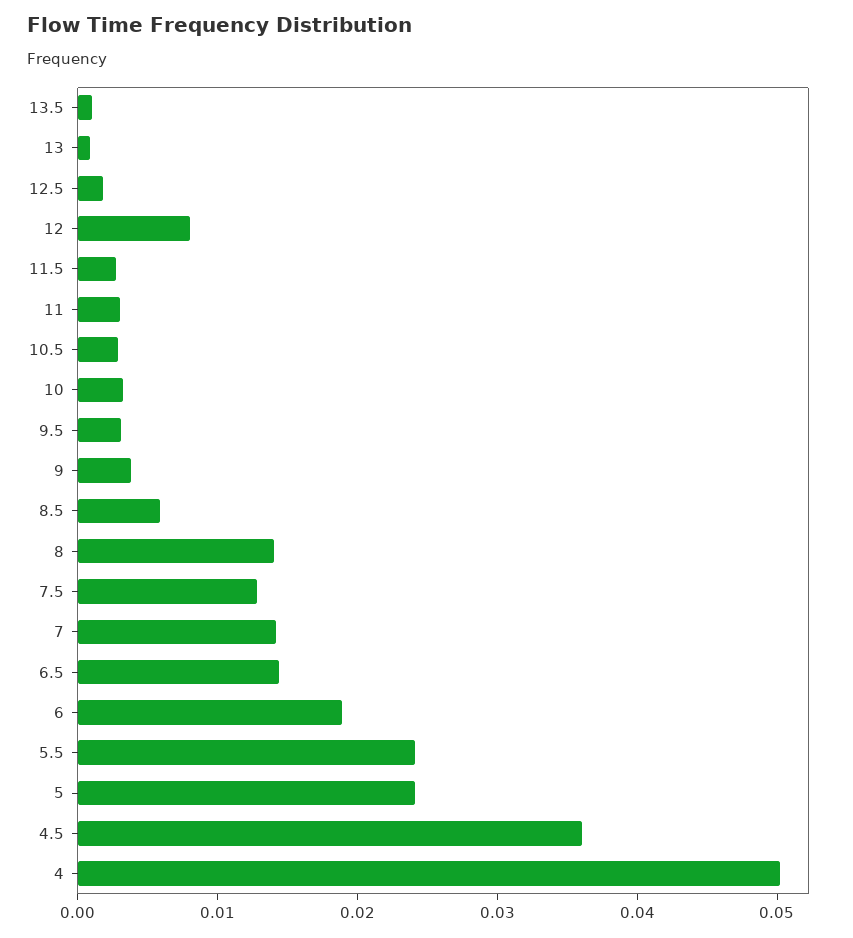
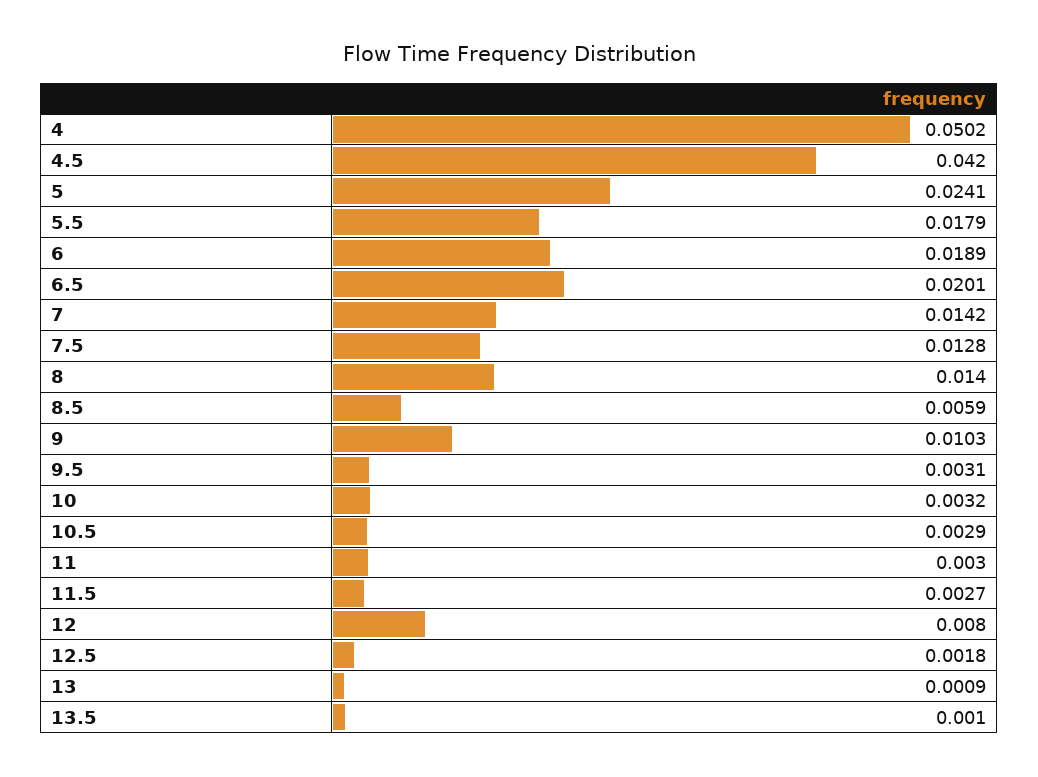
  {
    "13.5": 0.001,
    "13": 0.0009,
    "12.5": 0.0018,
    "12": 0.008,
    "11.5": 0.0027,
    "11": 0.003,
    "10.5": 0.0029,
    "10": 0.0032,
    "9.5": 0.0031,
-   "9": 0.004,
+   "9": 0.0103,
    "8.5": 0.0059,
    "8": 0.014,
    "7.5": 0.0128,
    "7": 0.0142,
-   "6.5": 0.014,
+   "6.5": 0.0201,
    "6": 0.0189,
-   "5.5": 0.024,
+   "5.5": 0.0179,
    "5": 0.0241,
-   "4.5": 0.036,
+   "4.5": 0.042,
    "4": 0.0502
  }

